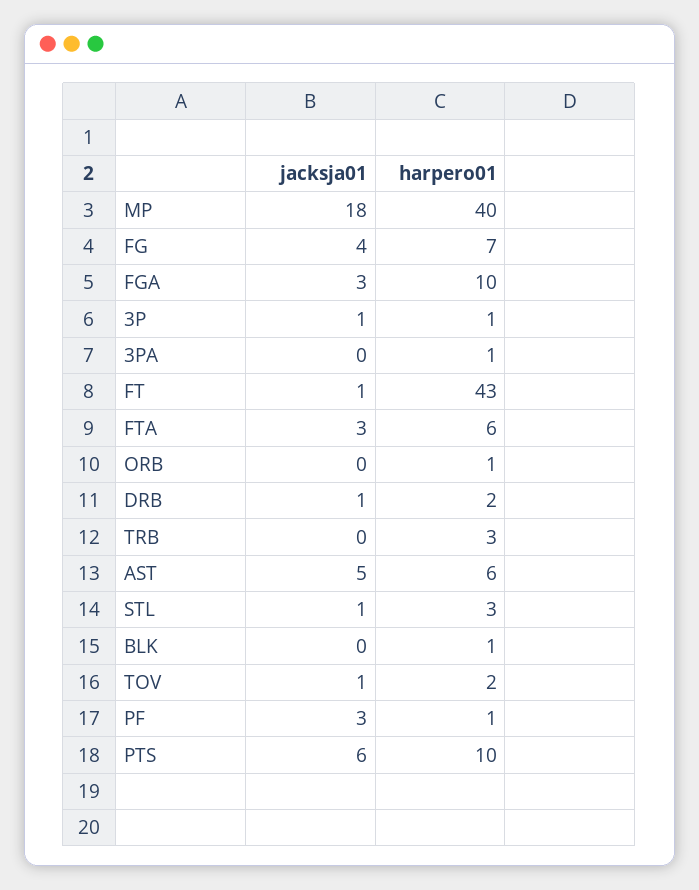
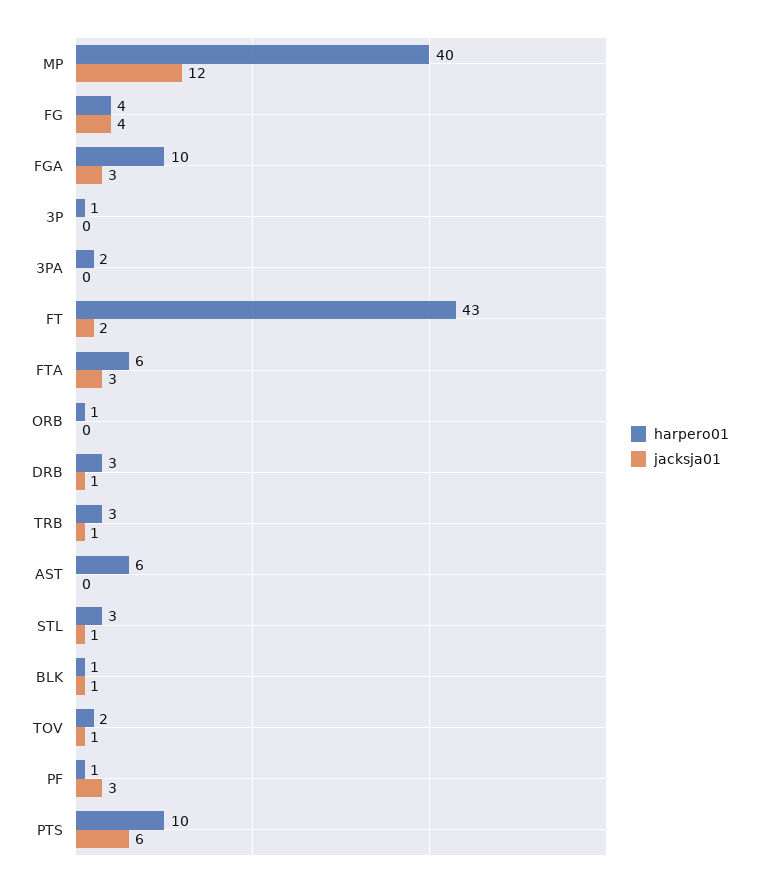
  {
    "jacksja01": {
-     "MP": 18,
+     "MP": 12,
      "FG": 4,
      "FGA": 3,
-     "3P": 1,
+     "3P": 0,
      "3PA": 0,
-     "FT": 1,
+     "FT": 2,
      "FTA": 3,
      "ORB": 0,
      "DRB": 1,
-     "TRB": 0,
+     "TRB": 1,
-     "AST": 5,
+     "AST": 0,
      "STL": 1,
-     "BLK": 0,
+     "BLK": 1,
      "TOV": 1,
      "PF": 3,
      "PTS": 6
    },
    "harpero01": {
      "MP": 40,
-     "FG": 7,
+     "FG": 4,
      "FGA": 10,
      "3P": 1,
-     "3PA": 1,
+     "3PA": 2,
      "FT": 43,
      "FTA": 6,
      "ORB": 1,
-     "DRB": 2,
+     "DRB": 3,
      "TRB": 3,
      "AST": 6,
      "STL": 3,
      "BLK": 1,
      "TOV": 2,
      "PF": 1,
      "PTS": 10
    }
  }

